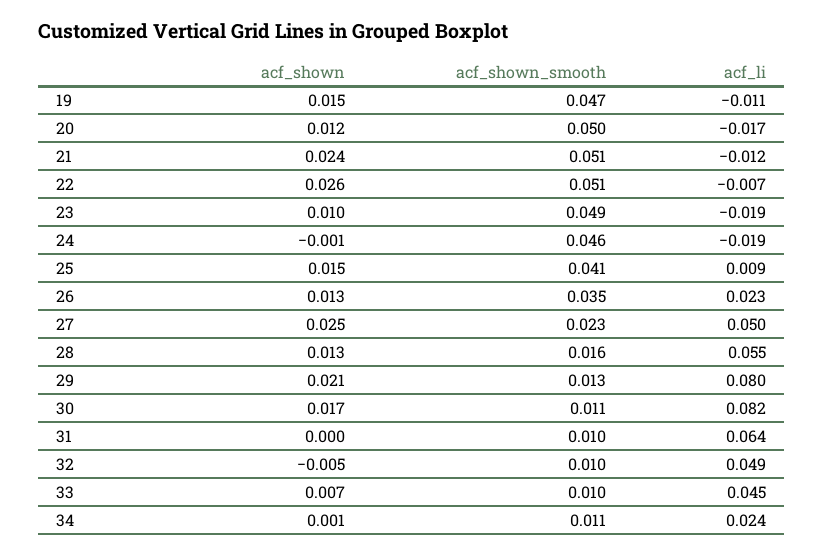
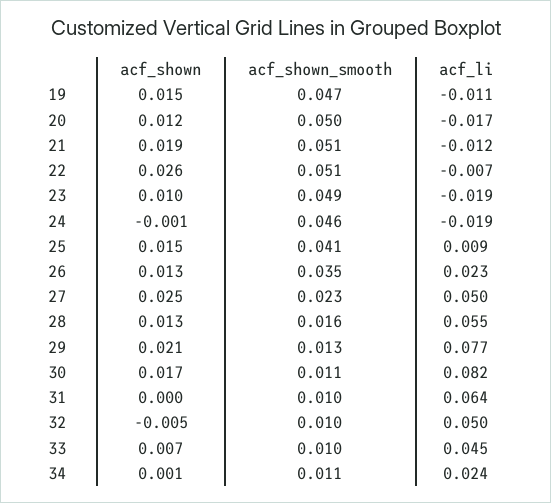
  {
    "acf_shown": {
      "19": 0.015,
      "20": 0.012,
-     "21": 0.024,
+     "21": 0.019,
      "22": 0.026,
      "23": 0.01,
      "24": -0.001,
      "25": 0.015,
      "26": 0.013,
      "27": 0.025,
      "28": 0.013,
      "29": 0.021,
      "30": 0.017,
      "31": 0,
      "32": -0.005,
      "33": 0.007,
      "34": 0.001
    },
    "acf_shown_smooth": {
      "19": 0.047,
      "20": 0.05,
      "21": 0.051,
      "22": 0.051,
      "23": 0.049,
      "24": 0.046,
      "25": 0.041,
      "26": 0.035,
      "27": 0.023,
      "28": 0.016,
      "29": 0.013,
      "30": 0.011,
      "31": 0.01,
      "32": 0.01,
      "33": 0.01,
      "34": 0.011
    },
    "acf_li": {
      "19": -0.011,
      "20": -0.017,
      "21": -0.012,
      "22": -0.007,
      "23": -0.019,
      "24": -0.019,
      "25": 0.009,
      "26": 0.023,
      "27": 0.05,
      "28": 0.055,
-     "29": 0.08,
+     "29": 0.077,
      "30": 0.082,
      "31": 0.064,
-     "32": 0.049,
+     "32": 0.05,
      "33": 0.045,
      "34": 0.024
    }
  }

